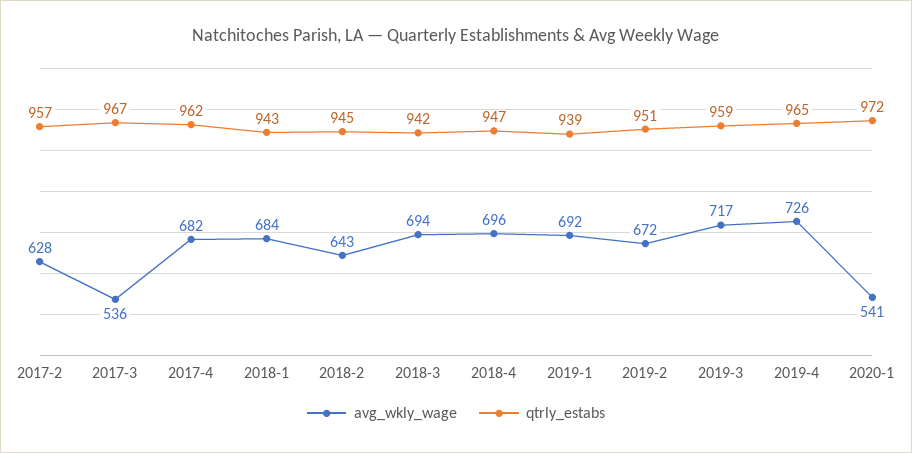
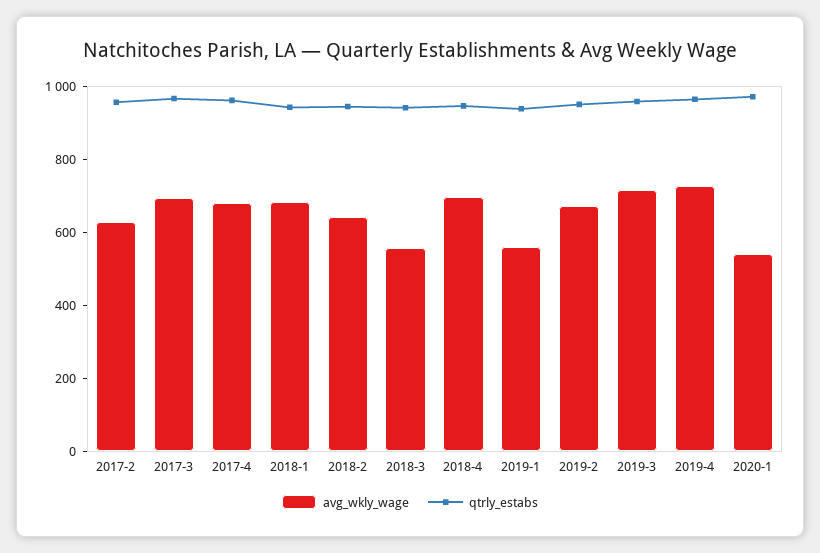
  {
    "avg_wkly_wage": {
      "2017-2": 628,
-     "2017-3": 536,
+     "2017-3": 700,
      "2017-4": 682,
      "2018-1": 684,
      "2018-2": 643,
-     "2018-3": 694,
+     "2018-3": 550,
      "2018-4": 696,
-     "2019-1": 692,
+     "2019-1": 550,
      "2019-2": 672,
      "2019-3": 717,
      "2019-4": 726,
      "2020-1": 541
    },
    "qtrly_estabs": {
      "2017-2": 957,
      "2017-3": 967,
      "2017-4": 962,
      "2018-1": 943,
      "2018-2": 945,
      "2018-3": 942,
      "2018-4": 947,
      "2019-1": 939,
      "2019-2": 951,
      "2019-3": 959,
      "2019-4": 965,
      "2020-1": 972
    }
  }

